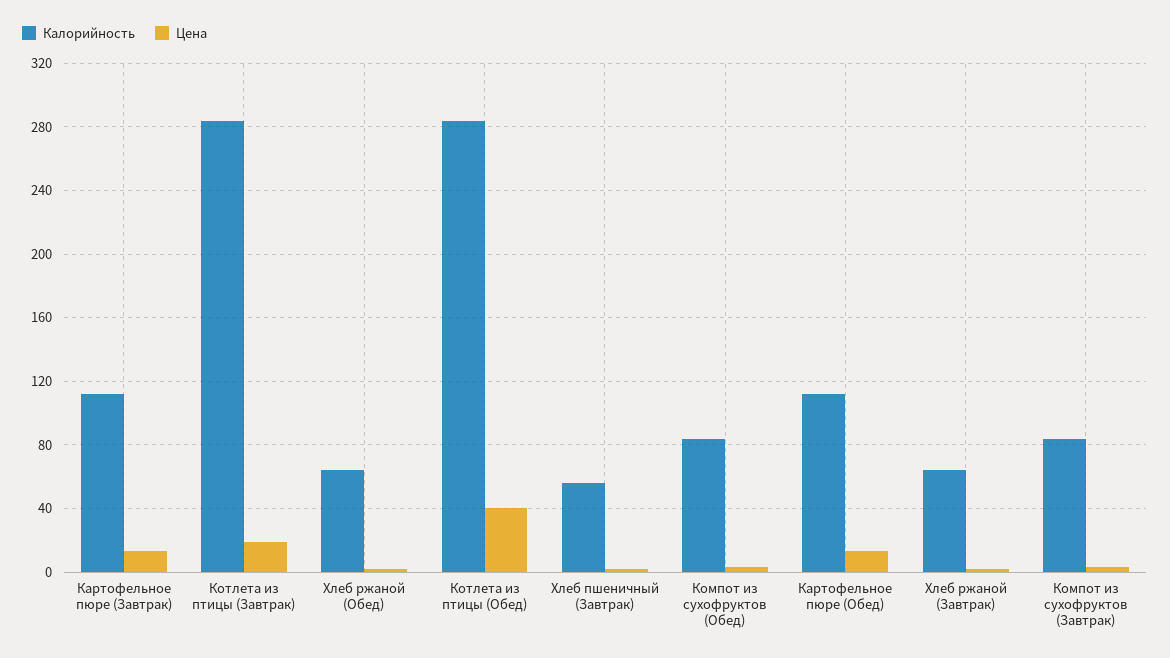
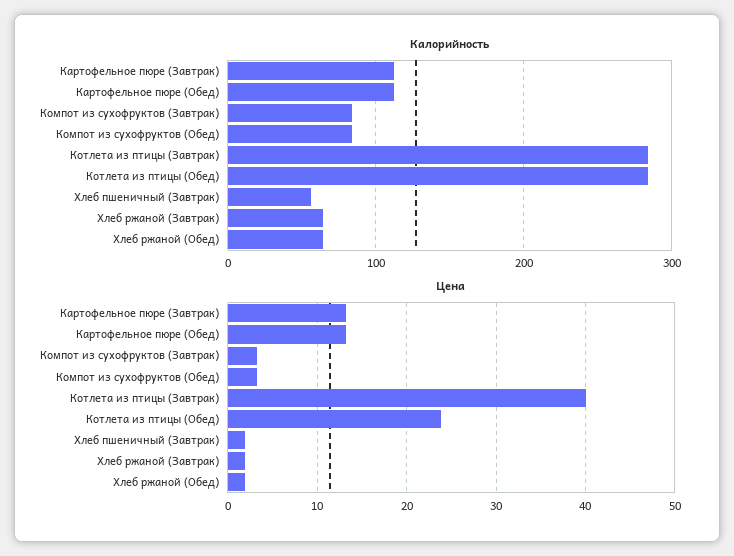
  {
    "Калорийность": {
      "Картофельное пюре (Завтрак)": 110,
      "Котлета из птицы (Завтрак)": 285,
      "Хлеб ржаной (Обед)": 65,
      "Котлета из птицы (Обед)": 285,
      "Хлеб пшеничный (Завтрак)": 55,
      "Компот из сухофруктов (Обед)": 85,
      "Картофельное пюре (Обед)": 110,
      "Хлеб ржаной (Завтрак)": 65,
      "Компот из сухофруктов (Завтрак)": 85
    },
    "Цена": {
      "Картофельное пюре (Завтрак)": 13,
-     "Котлета из птицы (Завтрак)": 20,
+     "Котлета из птицы (Завтрак)": 40,
      "Хлеб ржаной (Обед)": 2,
-     "Котлета из птицы (Обед)": 40,
+     "Котлета из птицы (Обед)": 24,
      "Хлеб пшеничный (Завтрак)": 2,
      "Компот из сухофруктов (Обед)": 3,
      "Картофельное пюре (Обед)": 13,
      "Хлеб ржаной (Завтрак)": 2,
      "Компот из сухофруктов (Завтрак)": 3
    }
  }

